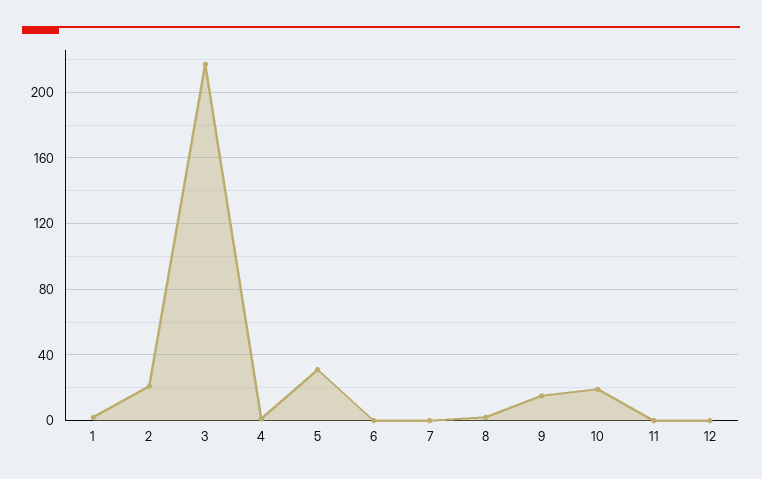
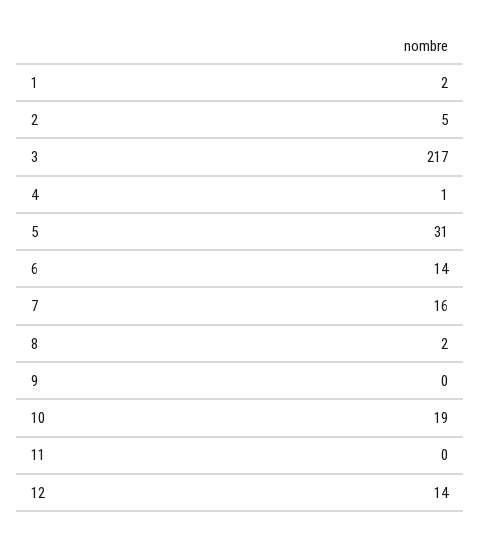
  {
    "1": 2,
-   "2": 20,
+   "2": 5,
    "3": 217,
    "4": 1,
    "5": 31,
-   "6": 0,
+   "6": 14,
-   "7": 0,
+   "7": 16,
    "8": 2,
-   "9": 15,
+   "9": 0,
    "10": 19,
    "11": 0,
-   "12": 0
+   "12": 14
  }

